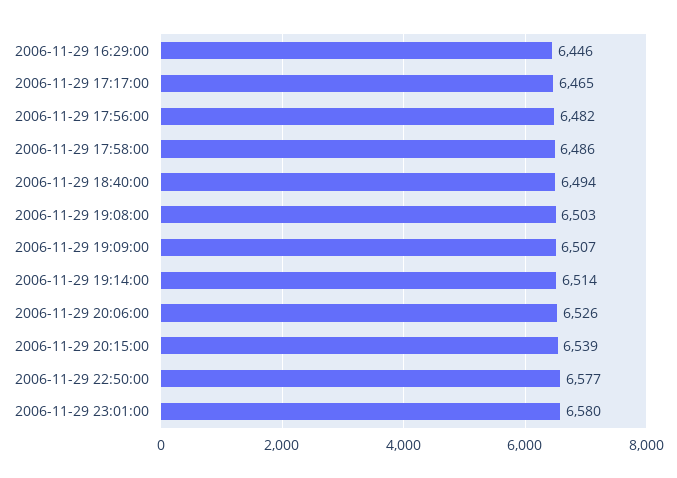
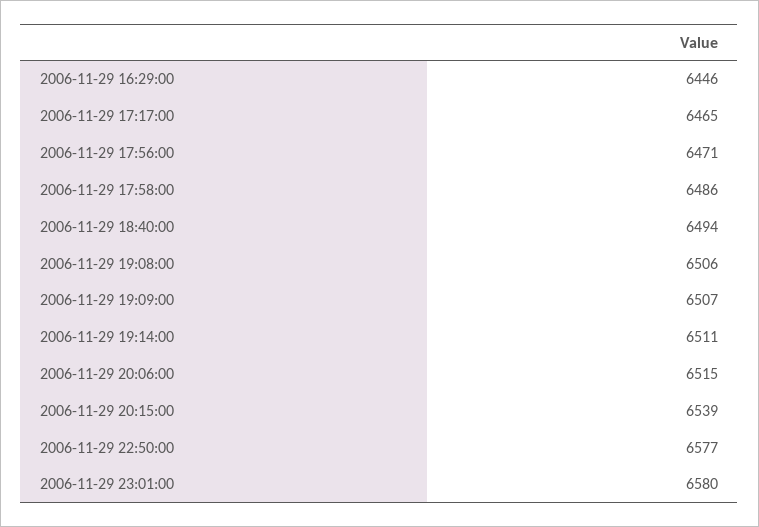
  {
    "2006-11-29 16:29:00": 6446,
    "2006-11-29 17:17:00": 6465,
-   "2006-11-29 17:56:00": 6482,
+   "2006-11-29 17:56:00": 6471,
    "2006-11-29 17:58:00": 6486,
    "2006-11-29 18:40:00": 6494,
-   "2006-11-29 19:08:00": 6503,
+   "2006-11-29 19:08:00": 6506,
    "2006-11-29 19:09:00": 6507,
-   "2006-11-29 19:14:00": 6514,
+   "2006-11-29 19:14:00": 6511,
-   "2006-11-29 20:06:00": 6526,
+   "2006-11-29 20:06:00": 6515,
    "2006-11-29 20:15:00": 6539,
    "2006-11-29 22:50:00": 6577,
    "2006-11-29 23:01:00": 6580
  }

